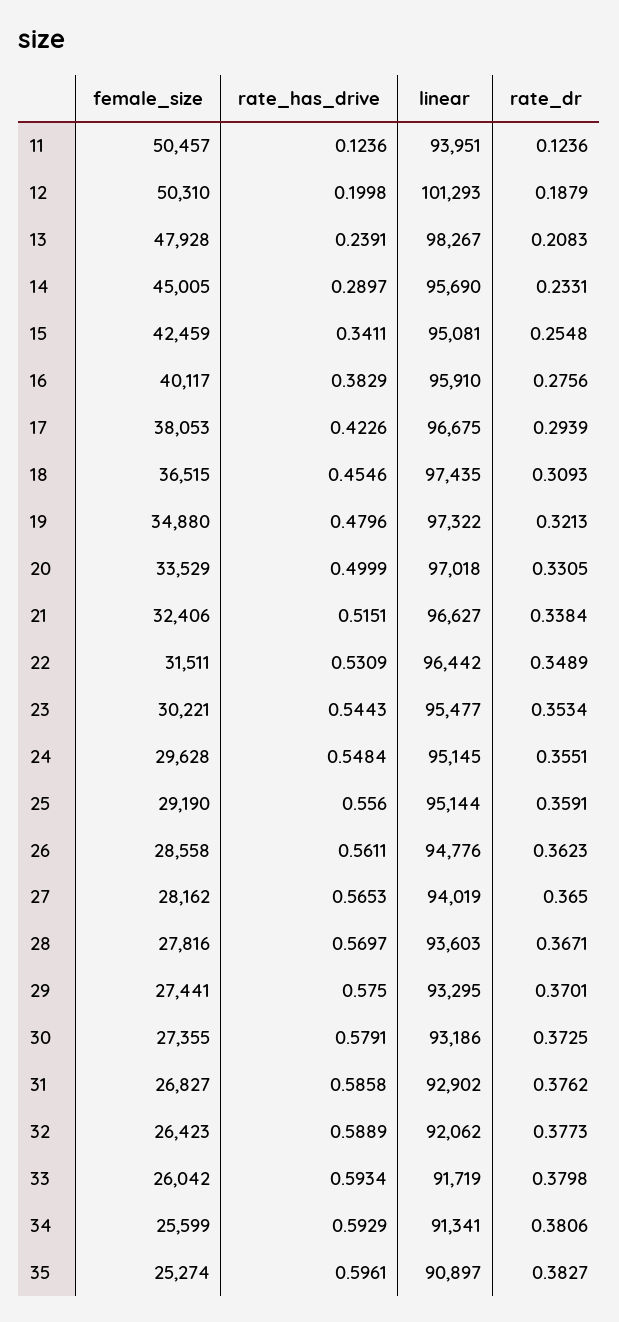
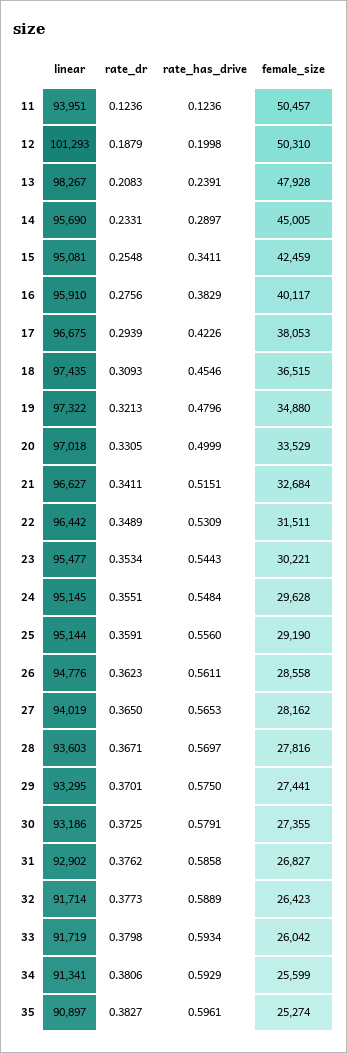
  {
    "female_size": {
      "11": 50457,
      "12": 50310,
      "13": 47928,
      "14": 45005,
      "15": 42459,
      "16": 40117,
      "17": 38053,
      "18": 36515,
      "19": 34880,
      "20": 33529,
-     "21": 32406,
+     "21": 32684,
      "22": 31511,
      "23": 30221,
      "24": 29628,
      "25": 29190,
      "26": 28558,
      "27": 28162,
      "28": 27816,
      "29": 27441,
      "30": 27355,
      "31": 26827,
      "32": 26423,
      "33": 26042,
      "34": 25599,
      "35": 25274
    },
    "rate_has_drive": {
      "11": 0.1236,
      "12": 0.1998,
      "13": 0.2391,
      "14": 0.2897,
      "15": 0.3411,
      "16": 0.3829,
      "17": 0.4226,
      "18": 0.4546,
      "19": 0.4796,
      "20": 0.4999,
      "21": 0.5151,
      "22": 0.5309,
      "23": 0.5443,
      "24": 0.5484,
      "25": 0.556,
      "26": 0.5611,
      "27": 0.5653,
      "28": 0.5697,
      "29": 0.575,
      "30": 0.5791,
      "31": 0.5858,
      "32": 0.5889,
      "33": 0.5934,
      "34": 0.5929,
      "35": 0.5961
    },
    "linear": {
      "11": 93951,
      "12": 101293,
      "13": 98267,
      "14": 95690,
      "15": 95081,
      "16": 95910,
      "17": 96675,
      "18": 97435,
      "19": 97322,
      "20": 97018,
      "21": 96627,
      "22": 96442,
      "23": 95477,
      "24": 95145,
      "25": 95144,
      "26": 94776,
      "27": 94019,
      "28": 93603,
      "29": 93295,
      "30": 93186,
      "31": 92902,
-     "32": 92062,
+     "32": 91714,
      "33": 91719,
      "34": 91341,
      "35": 90897
    },
    "rate_dr": {
      "11": 0.1236,
      "12": 0.1879,
      "13": 0.2083,
      "14": 0.2331,
      "15": 0.2548,
      "16": 0.2756,
      "17": 0.2939,
      "18": 0.3093,
      "19": 0.3213,
      "20": 0.3305,
-     "21": 0.3384,
+     "21": 0.3411,
      "22": 0.3489,
      "23": 0.3534,
      "24": 0.3551,
      "25": 0.3591,
      "26": 0.3623,
      "27": 0.365,
      "28": 0.3671,
      "29": 0.3701,
      "30": 0.3725,
      "31": 0.3762,
      "32": 0.3773,
      "33": 0.3798,
      "34": 0.3806,
      "35": 0.3827
    }
  }

